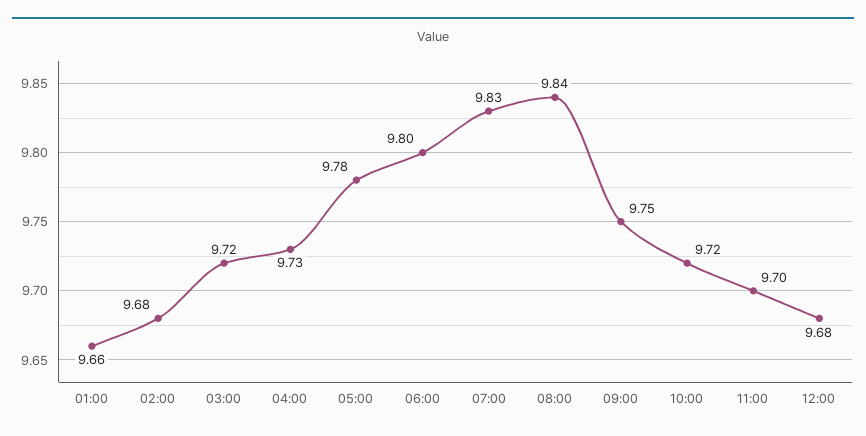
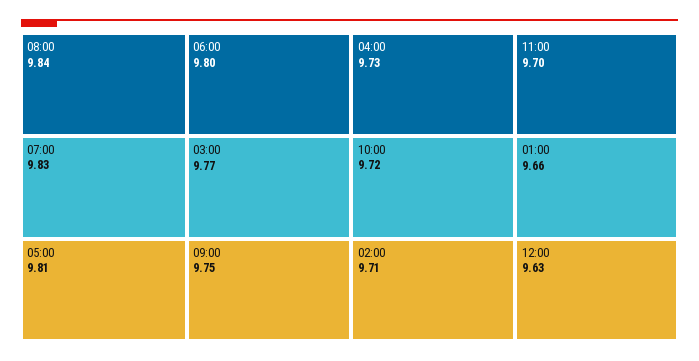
  {
    "01:00": 9.66,
-   "02:00": 9.68,
+   "02:00": 9.71,
-   "03:00": 9.72,
+   "03:00": 9.77,
    "04:00": 9.73,
-   "05:00": 9.78,
+   "05:00": 9.81,
    "06:00": 9.8,
    "07:00": 9.83,
    "08:00": 9.84,
    "09:00": 9.75,
    "10:00": 9.72,
    "11:00": 9.7,
-   "12:00": 9.68
+   "12:00": 9.63
  }

